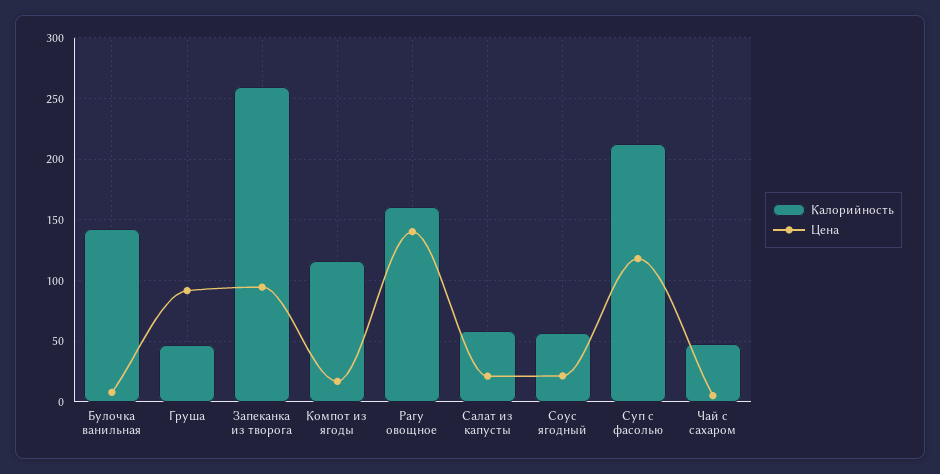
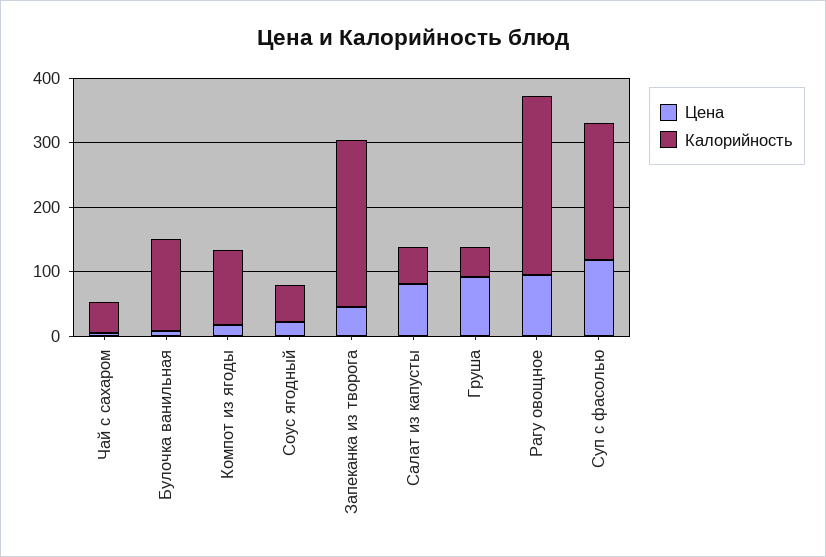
  {
    "Калорийность": {
      "Булочка ванильная": 145,
      "Груша": 45,
      "Запеканка из творога": 260,
      "Компот из ягоды": 115,
-     "Рагу овощное": 160,
+     "Рагу овощное": 280,
      "Салат из капусты": 60,
      "Соус ягодный": 55,
      "Суп с фасолью": 215,
      "Чай с сахаром": 50
    },
    "Цена": {
      "Булочка ванильная": 10,
      "Груша": 90,
-     "Запеканка из творога": 95,
+     "Запеканка из творога": 40,
      "Компот из ягоды": 15,
-     "Рагу овощное": 140,
+     "Рагу овощное": 100,
-     "Салат из капусты": 20,
+     "Салат из капусты": 80,
      "Соус ягодный": 20,
      "Суп с фасолью": 120,
      "Чай с сахаром": 5
    }
  }

